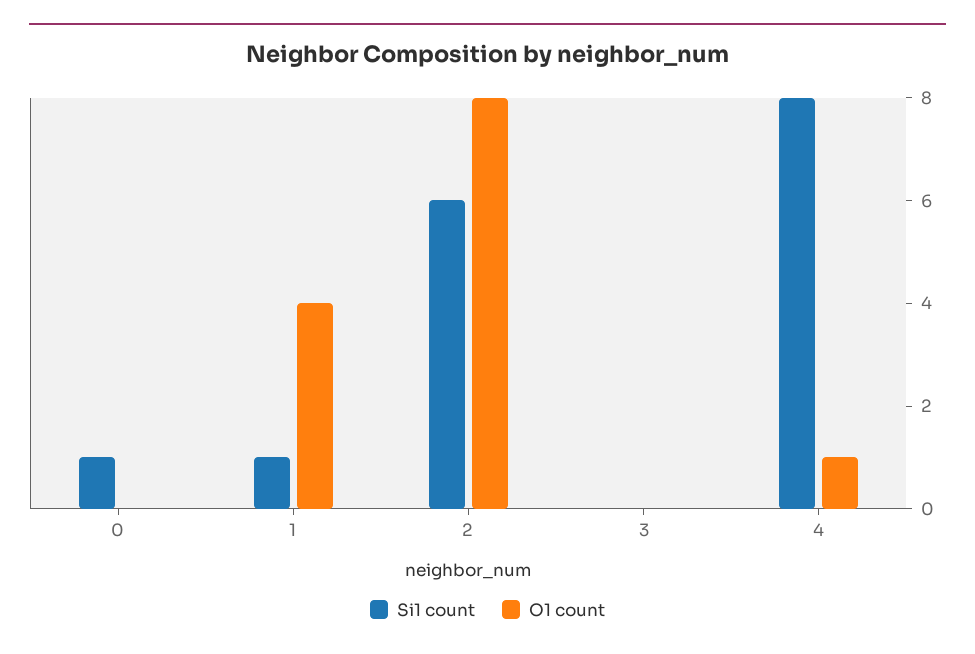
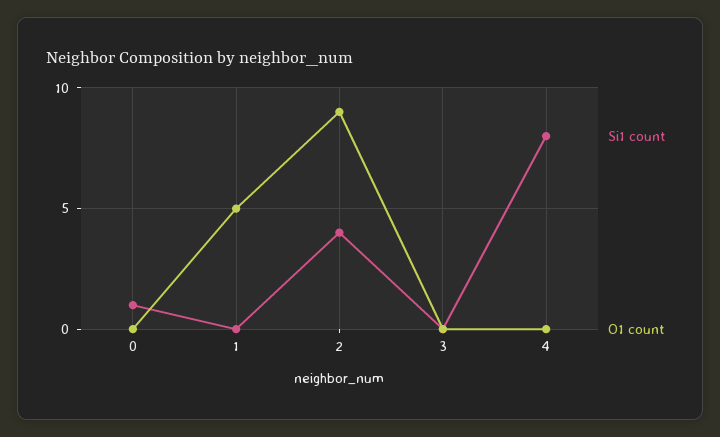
  {
    "Si1 count": {
      "0": 1,
-     "1": 1,
+     "1": 0,
-     "2": 6,
+     "2": 4,
      "3": 0,
      "4": 8
    },
    "O1 count": {
      "0": 0,
-     "1": 4,
+     "1": 5,
-     "2": 8,
+     "2": 9,
      "3": 0,
-     "4": 1
+     "4": 0
    }
  }

